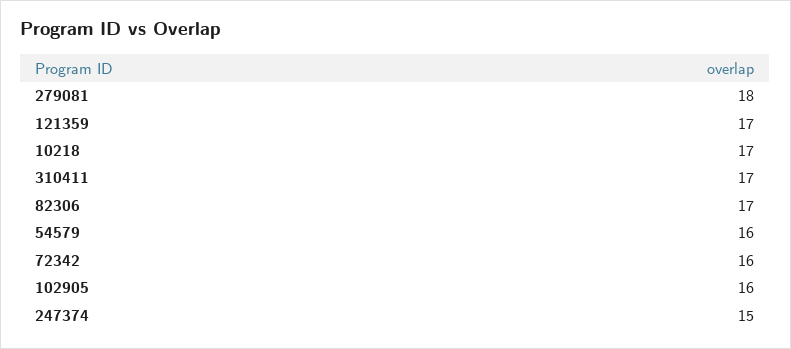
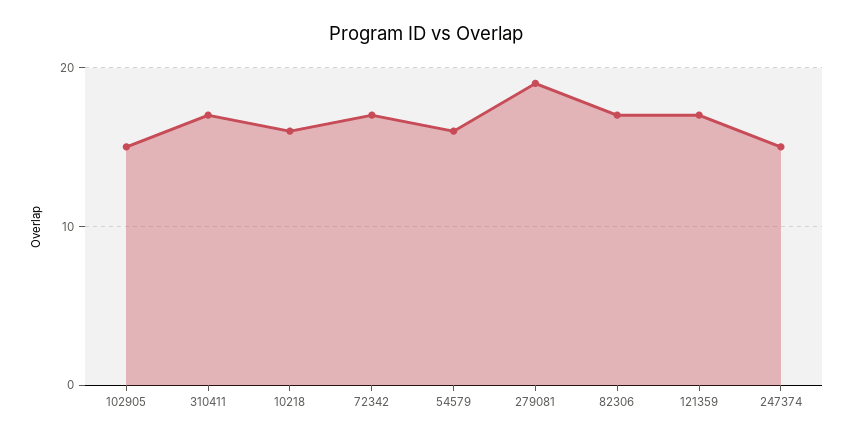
  {
-   "279081": 18,
+   "279081": 19,
    "121359": 17,
-   "10218": 17,
+   "10218": 16,
    "310411": 17,
    "82306": 17,
    "54579": 16,
-   "72342": 16,
+   "72342": 17,
-   "102905": 16,
+   "102905": 15,
    "247374": 15
  }

